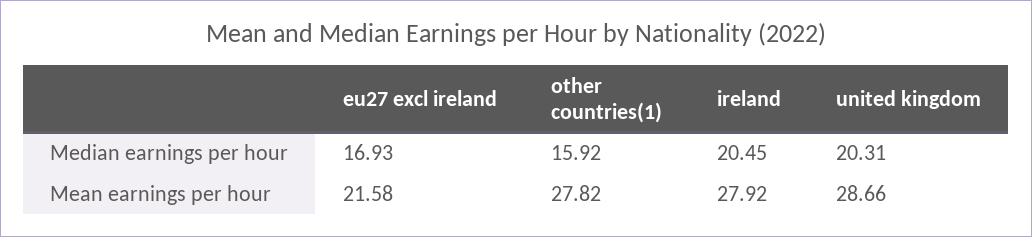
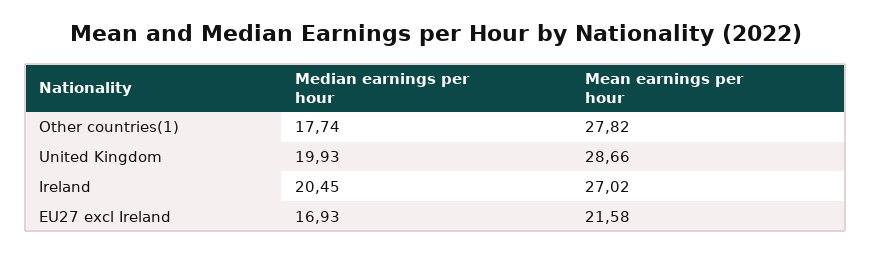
  {
    "eu27 excl ireland": {
      "Median earnings per hour": 16.93,
      "Mean earnings per hour": 21.58
    },
    "other countries(1)": {
-     "Median earnings per hour": 15.92,
+     "Median earnings per hour": 17.74,
      "Mean earnings per hour": 27.82
    },
    "ireland": {
      "Median earnings per hour": 20.45,
-     "Mean earnings per hour": 27.92
+     "Mean earnings per hour": 27.02
    },
    "united kingdom": {
-     "Median earnings per hour": 20.31,
+     "Median earnings per hour": 19.93,
      "Mean earnings per hour": 28.66
    }
  }

